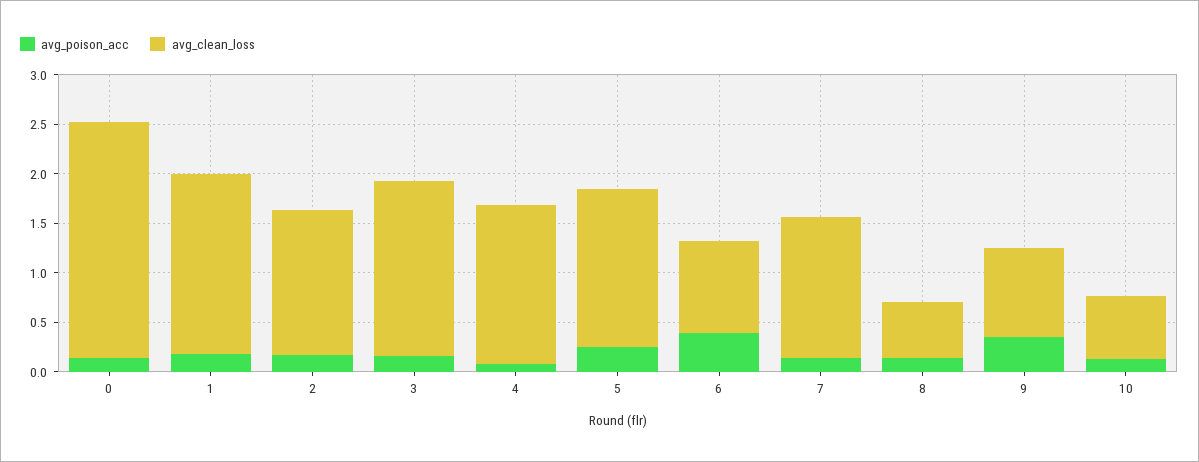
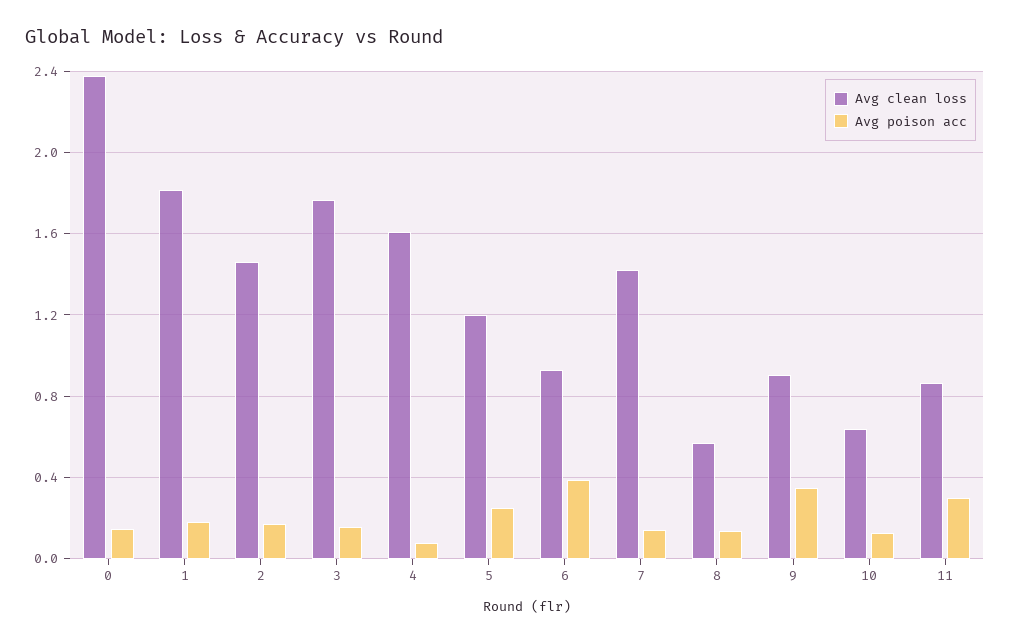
  {
    "avg_poison_acc": {
      "0": 0.15,
      "1": 0.2,
      "2": 0.15,
      "3": 0.15,
      "4": 0.1,
      "5": 0.25,
      "6": 0.4,
      "7": 0.15,
      "8": 0.15,
      "9": 0.35,
-     "10": 0.15
+     "10": 0.15,
+     "11": 0.3
    },
    "avg_clean_loss": {
      "0": 2.4,
      "1": 1.8,
      "2": 1.45,
      "3": 1.75,
      "4": 1.6,
-     "5": 1.6,
+     "5": 1.2,
      "6": 0.95,
      "7": 1.4,
      "8": 0.55,
      "9": 0.9,
-     "10": 0.65
+     "10": 0.65,
+     "11": 0.85
    }
  }

